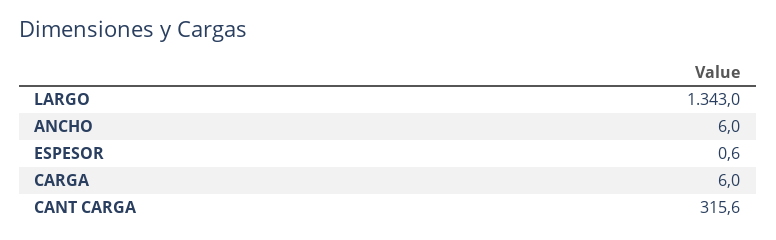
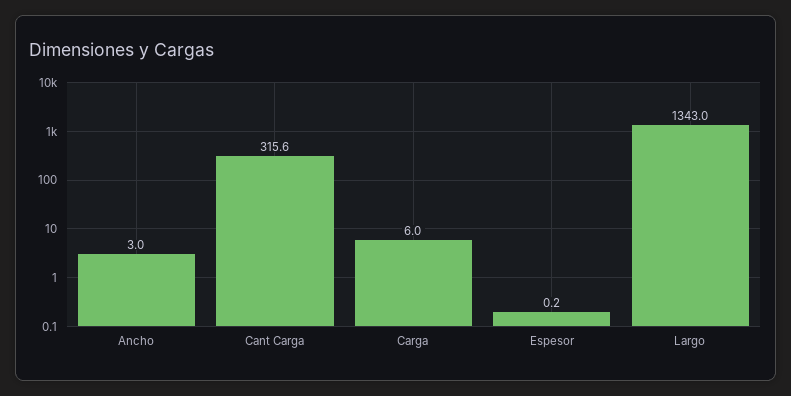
  {
    "LARGO": 1343,
-   "ANCHO": 6,
+   "ANCHO": 3,
-   "ESPESOR": 0.6,
+   "ESPESOR": 0.2,
    "CARGA": 6,
    "CANT CARGA": 315.6
  }

